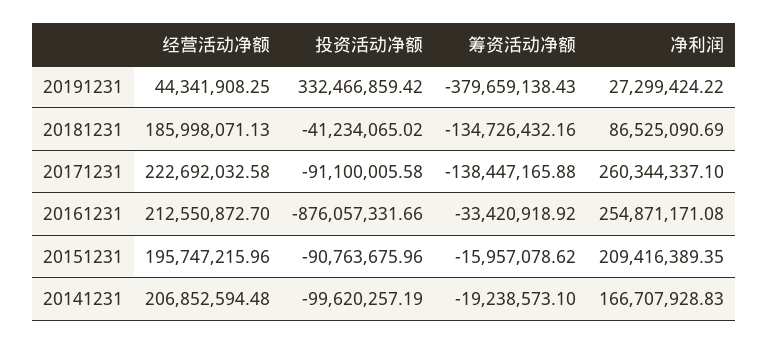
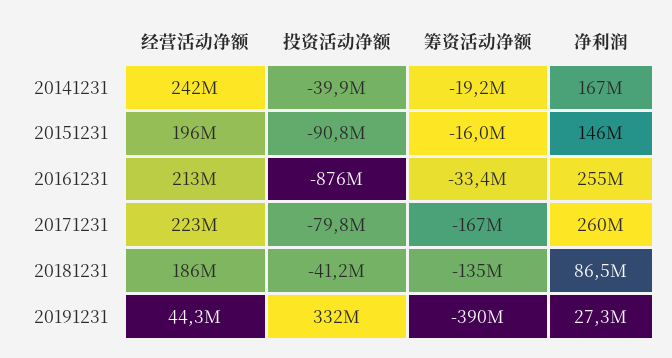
  {
    "经营活动净额": {
      "20191231": 44341908.25,
      "20181231": 185998071.13,
      "20171231": 222692032.58,
      "20161231": 212550872.7,
      "20151231": 195747215.96,
-     "20141231": 206852594.48
+     "20141231": 242000000
    },
    "投资活动净额": {
      "20191231": 332466859.42,
      "20181231": -41234065.02,
-     "20171231": -91100005.58,
+     "20171231": -79800000,
      "20161231": -876057331.66,
      "20151231": -90763675.96,
-     "20141231": -99620257.19
+     "20141231": -39900000
    },
    "筹资活动净额": {
-     "20191231": -379659138.43,
+     "20191231": -390000000,
      "20181231": -134726432.16,
-     "20171231": -138447165.88,
+     "20171231": -167000000,
      "20161231": -33420918.92,
      "20151231": -15957078.62,
      "20141231": -19238573.1
    },
    "净利润": {
      "20191231": 27299424.22,
      "20181231": 86525090.69,
      "20171231": 260344337.1,
      "20161231": 254871171.08,
-     "20151231": 209416389.35,
+     "20151231": 146000000,
      "20141231": 166707928.83
    }
  }

